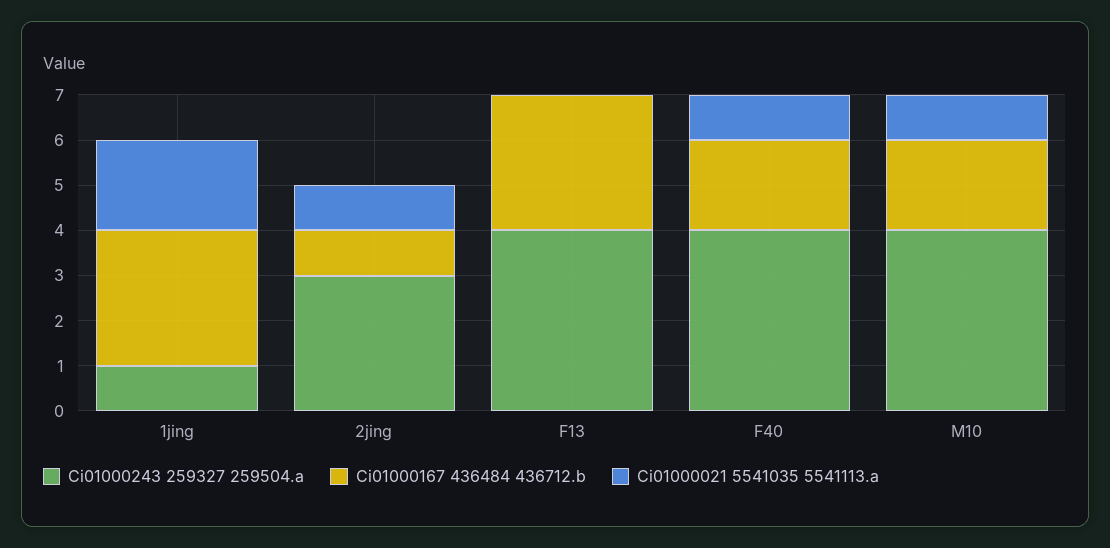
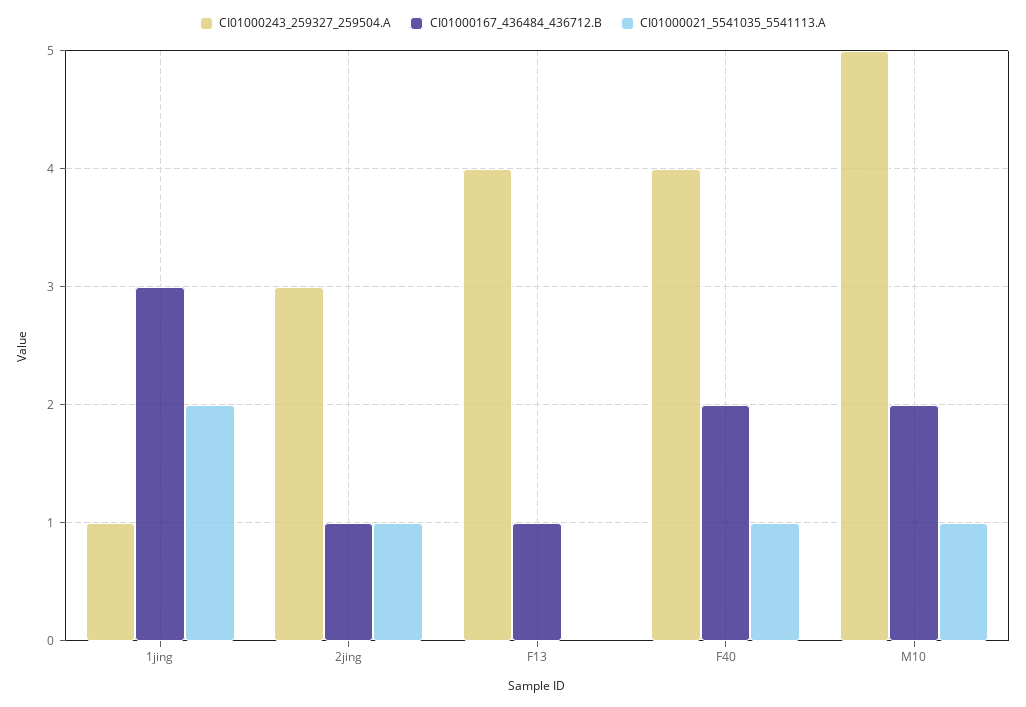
  {
    "Ci01000243 259327 259504.a": {
      "1jing": 1,
      "2jing": 3,
      "F13": 4,
      "F40": 4,
-     "M10": 4
+     "M10": 5
    },
    "Ci01000167 436484 436712.b": {
      "1jing": 3,
      "2jing": 1,
-     "F13": 3,
+     "F13": 1,
      "F40": 2,
      "M10": 2
    },
    "Ci01000021 5541035 5541113.a": {
      "1jing": 2,
      "2jing": 1,
      "F13": 0,
      "F40": 1,
      "M10": 1
    }
  }

